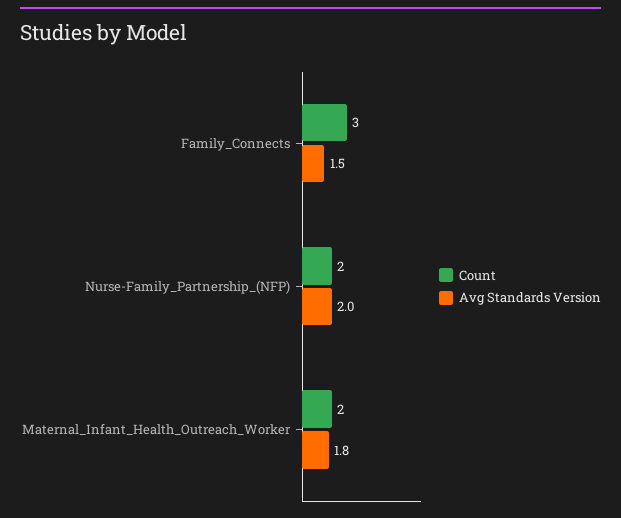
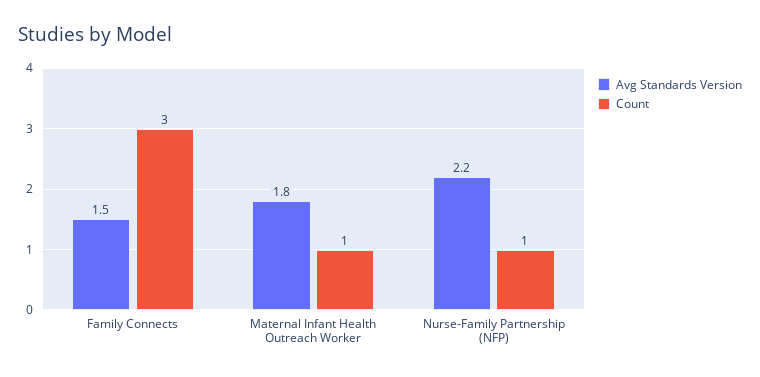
  {
    "Count": {
      "Family_Connects": 3,
-     "Nurse-Family_Partnership_(NFP)": 2,
+     "Nurse-Family_Partnership_(NFP)": 1,
-     "Maternal_Infant_Health_Outreach_Worker": 2
+     "Maternal_Infant_Health_Outreach_Worker": 1
    },
    "Avg Standards Version": {
      "Family_Connects": 1.5,
-     "Nurse-Family_Partnership_(NFP)": 2,
+     "Nurse-Family_Partnership_(NFP)": 2.2,
      "Maternal_Infant_Health_Outreach_Worker": 1.8
    }
  }

